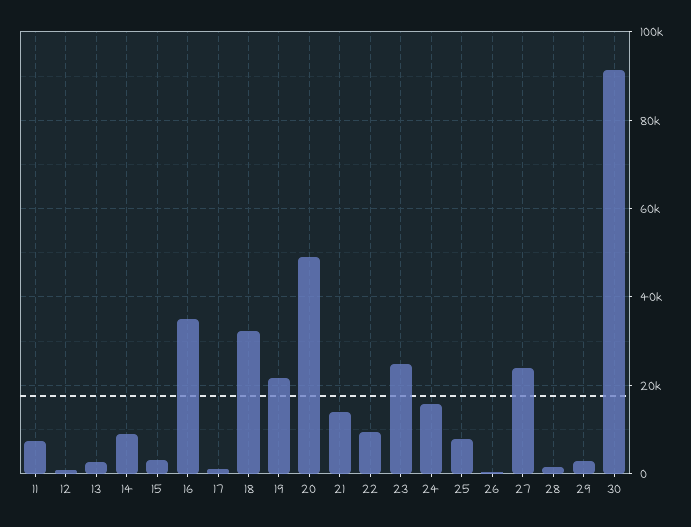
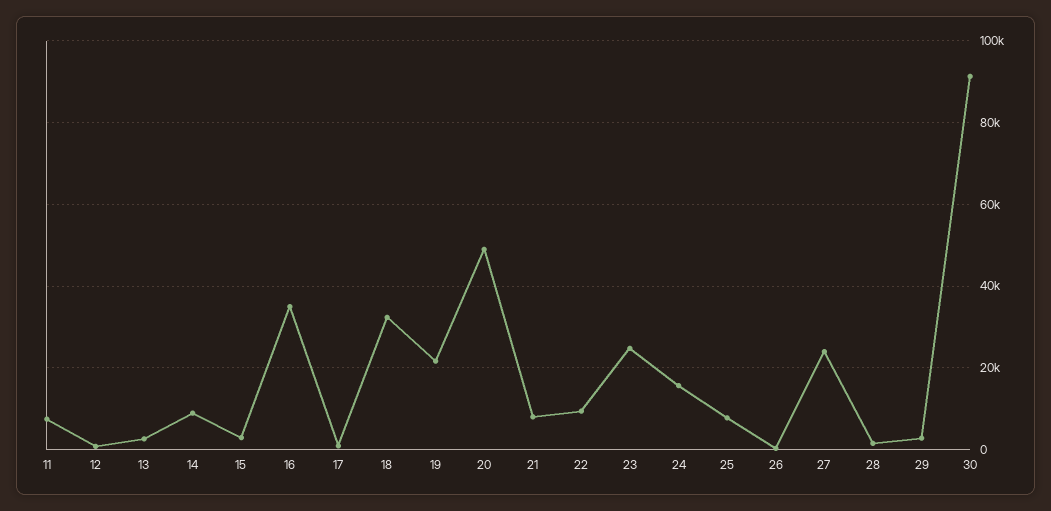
  {
    "11": 8000,
    "12": 0,
    "13": 2000,
    "14": 8000,
    "15": 2000,
    "16": 34000,
    "17": 0,
    "18": 32000,
    "19": 22000,
    "20": 48000,
-   "21": 14000,
+   "21": 8000,
    "22": 10000,
    "23": 24000,
    "24": 16000,
    "25": 8000,
    "26": 0,
    "27": 24000,
    "28": 2000,
    "29": 2000,
    "30": 92000
  }

